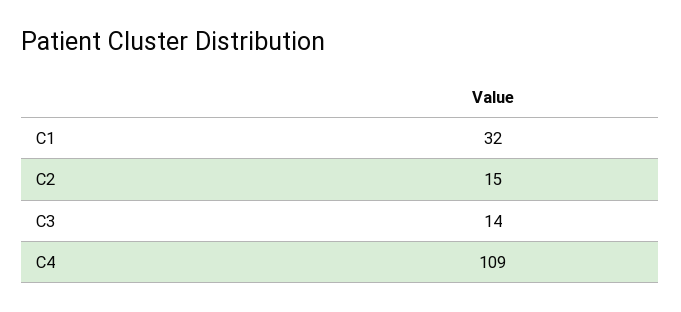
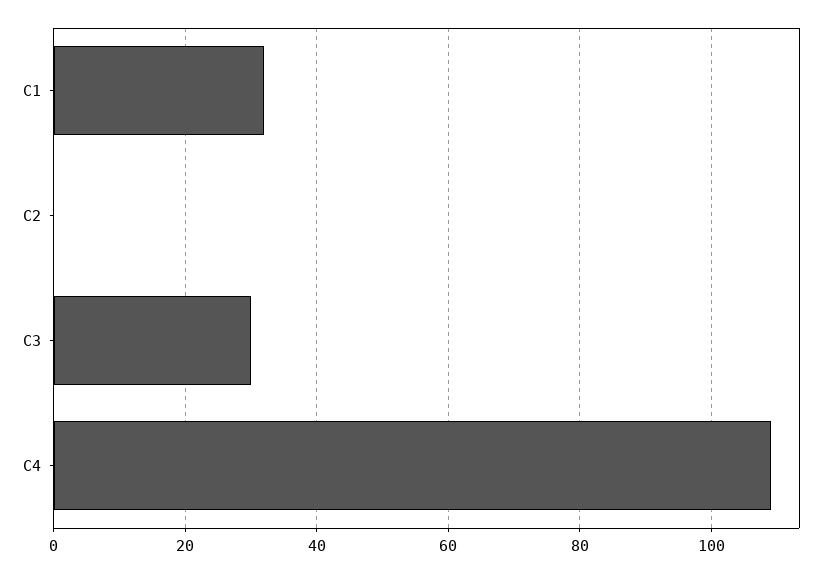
  {
    "C1": 32,
-   "C2": 15,
+   "C2": 0,
-   "C3": 14,
+   "C3": 30,
    "C4": 109
  }

